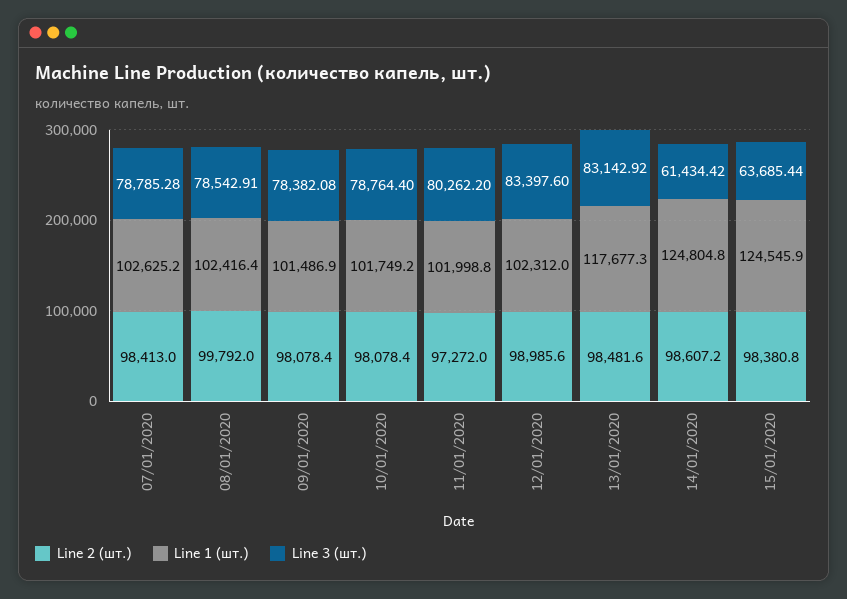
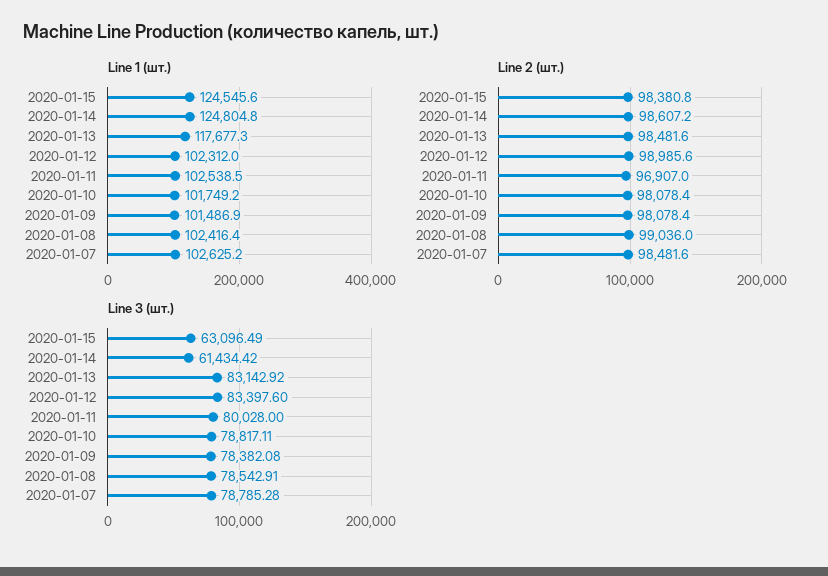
  {
    "Line 2 (шт.)": {
-     "07/01/2020": 98413,
+     "07/01/2020": 98481.6,
-     "08/01/2020": 99792,
+     "08/01/2020": 99036,
      "09/01/2020": 98078.4,
      "10/01/2020": 98078.4,
-     "11/01/2020": 97272,
+     "11/01/2020": 96907,
      "12/01/2020": 98985.6,
      "13/01/2020": 98481.6,
      "14/01/2020": 98607.2,
      "15/01/2020": 98380.8
    },
    "Line 1 (шт.)": {
      "07/01/2020": 102625.2,
      "08/01/2020": 102416.4,
      "09/01/2020": 101486.9,
      "10/01/2020": 101749.2,
-     "11/01/2020": 101998.8,
+     "11/01/2020": 102538.5,
      "12/01/2020": 102312,
      "13/01/2020": 117677.3,
      "14/01/2020": 124804.8,
-     "15/01/2020": 124545.9
+     "15/01/2020": 124545.6
    },
    "Line 3 (шт.)": {
      "07/01/2020": 78785.28,
      "08/01/2020": 78542.91,
      "09/01/2020": 78382.08,
-     "10/01/2020": 78764.4,
+     "10/01/2020": 78817.11,
-     "11/01/2020": 80262.2,
+     "11/01/2020": 80028,
      "12/01/2020": 83397.6,
      "13/01/2020": 83142.92,
      "14/01/2020": 61434.42,
-     "15/01/2020": 63685.44
+     "15/01/2020": 63096.49
    }
  }

